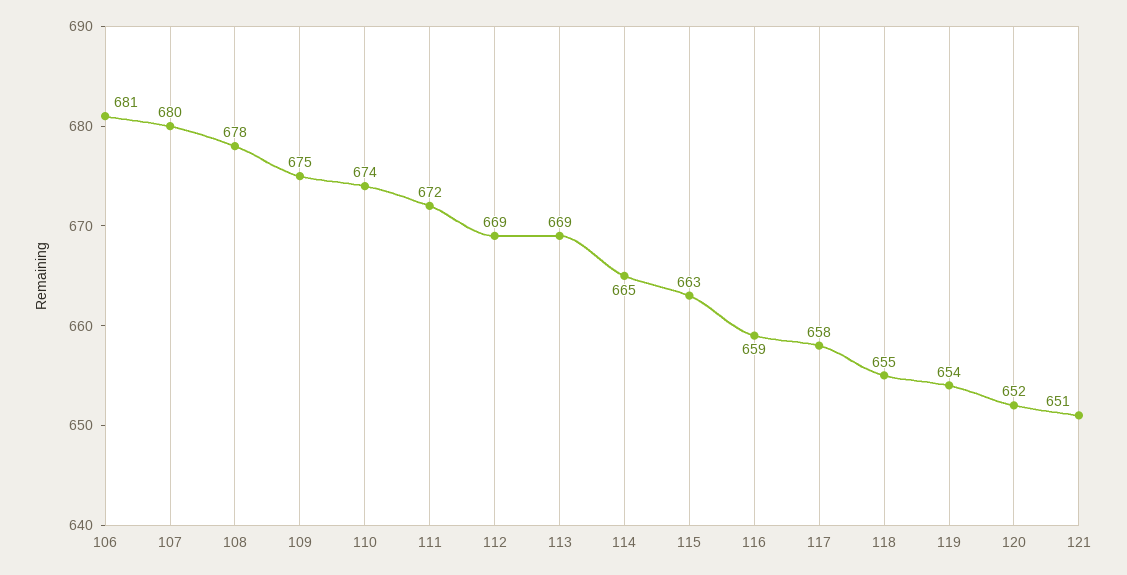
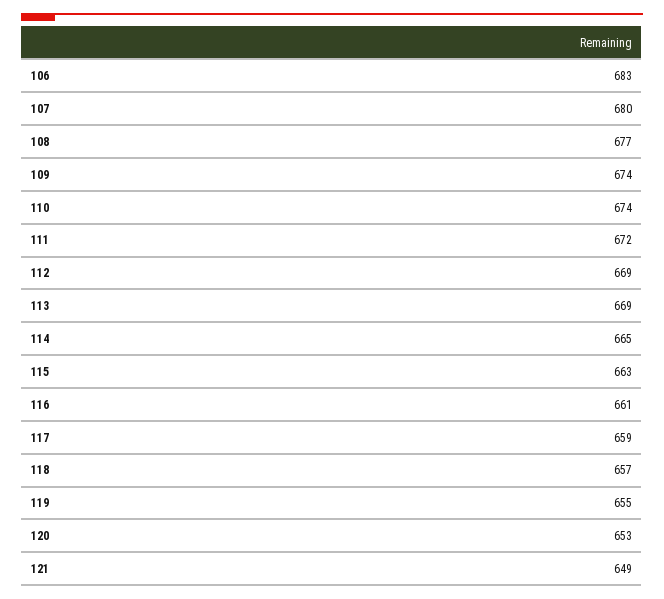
  {
-   "106": 681,
+   "106": 683,
    "107": 680,
-   "108": 678,
+   "108": 677,
-   "109": 675,
+   "109": 674,
    "110": 674,
    "111": 672,
    "112": 669,
    "113": 669,
    "114": 665,
    "115": 663,
-   "116": 659,
+   "116": 661,
-   "117": 658,
+   "117": 659,
-   "118": 655,
+   "118": 657,
-   "119": 654,
+   "119": 655,
-   "120": 652,
+   "120": 653,
-   "121": 651
+   "121": 649
  }

